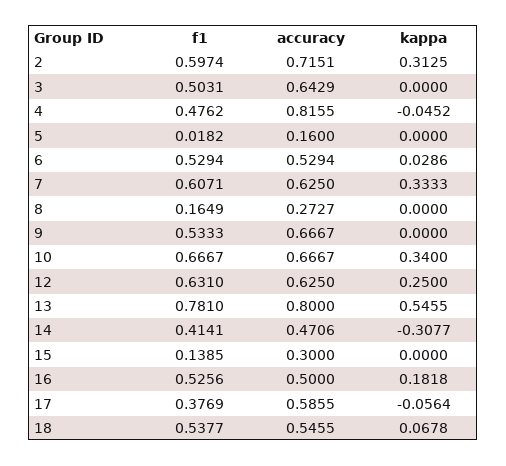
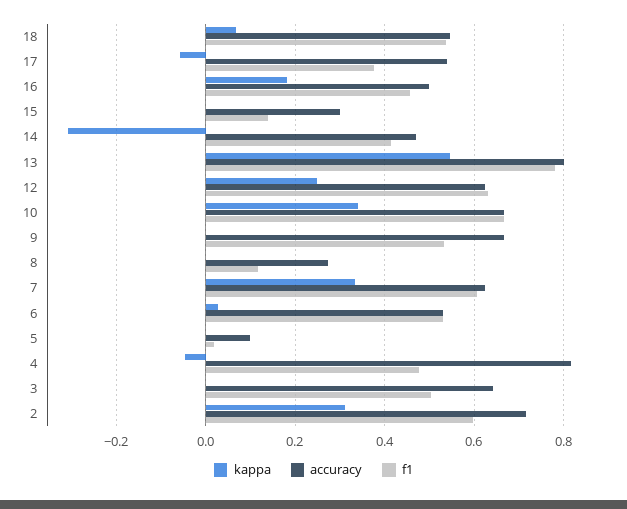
  {
    "f1": {
      "2": 0.5974,
      "3": 0.5031,
      "4": 0.4762,
      "5": 0.0182,
      "6": 0.5294,
      "7": 0.6071,
-     "8": 0.1649,
+     "8": 0.12,
      "9": 0.5333,
      "10": 0.6667,
      "12": 0.631,
      "13": 0.781,
      "14": 0.4141,
      "15": 0.1385,
-     "16": 0.5256,
+     "16": 0.46,
      "17": 0.3769,
      "18": 0.5377
    },
    "accuracy": {
      "2": 0.7151,
      "3": 0.6429,
      "4": 0.8155,
-     "5": 0.16,
+     "5": 0.1,
      "6": 0.5294,
      "7": 0.625,
      "8": 0.2727,
      "9": 0.6667,
      "10": 0.6667,
      "12": 0.625,
      "13": 0.8,
      "14": 0.4706,
      "15": 0.3,
      "16": 0.5,
-     "17": 0.5855,
+     "17": 0.54,
      "18": 0.5455
    },
    "kappa": {
      "2": 0.3125,
      "3": 0,
      "4": -0.0452,
      "5": 0,
      "6": 0.0286,
      "7": 0.3333,
      "8": 0,
      "9": 0,
      "10": 0.34,
      "12": 0.25,
      "13": 0.5455,
      "14": -0.3077,
      "15": 0,
      "16": 0.1818,
      "17": -0.0564,
      "18": 0.0678
    }
  }

